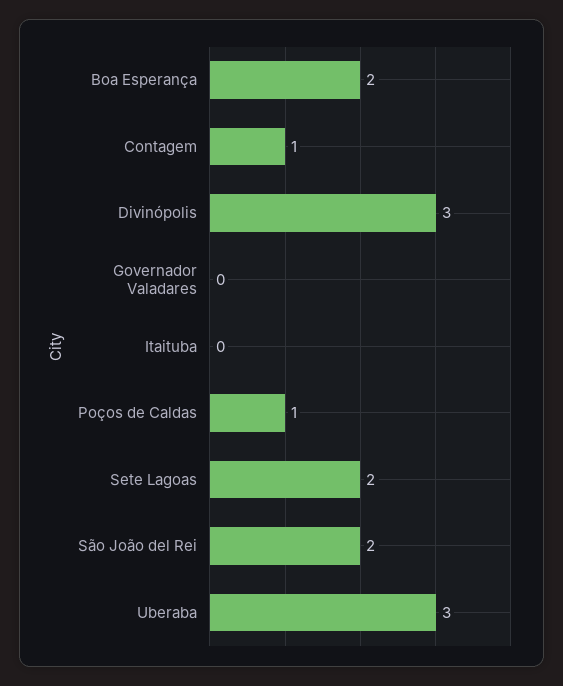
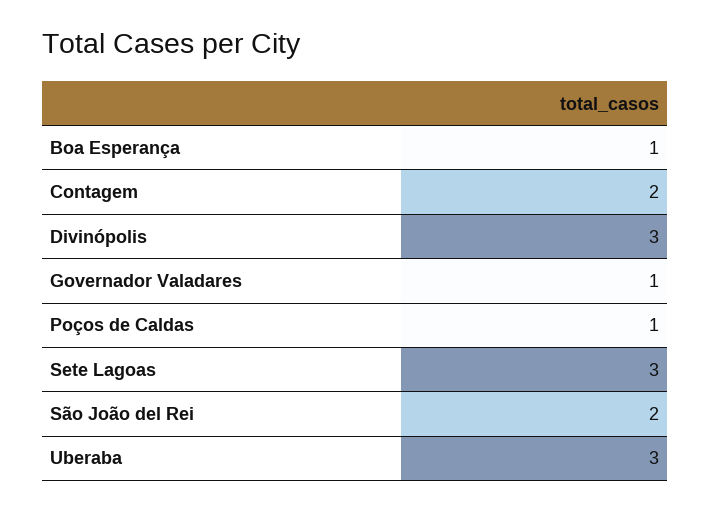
  {
-   "Boa Esperança": 2,
+   "Boa Esperança": 1,
-   "Contagem": 1,
+   "Contagem": 2,
    "Divinópolis": 3,
-   "Governador Valadares": 0,
+   "Governador Valadares": 1,
-   "Itaituba": 0,
    "Poços de Caldas": 1,
-   "Sete Lagoas": 2,
+   "Sete Lagoas": 3,
    "São João del Rei": 2,
    "Uberaba": 3
  }

